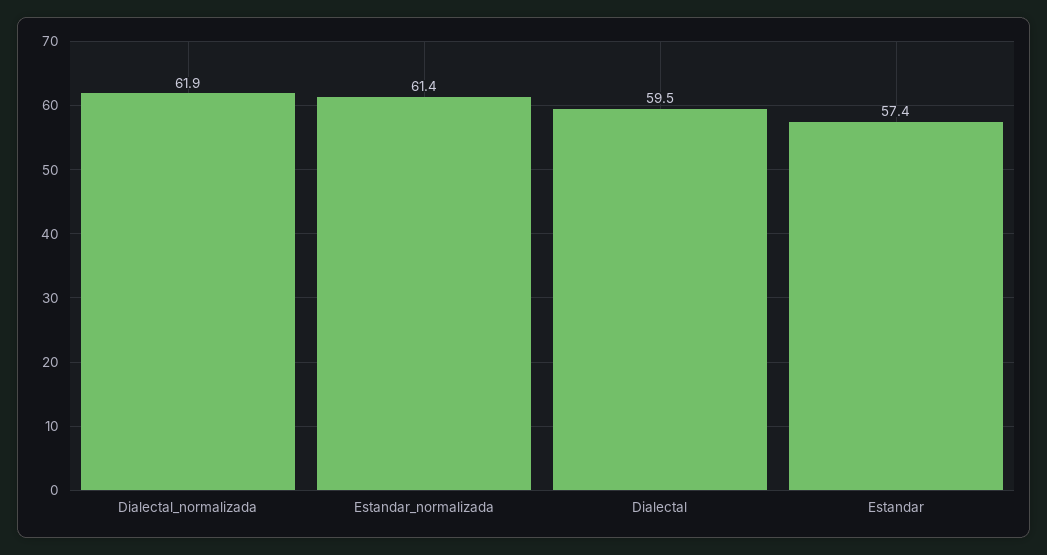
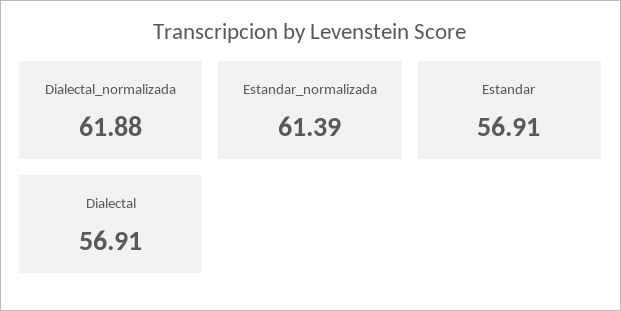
  {
    "Dialectal_normalizada": 61.88,
    "Estandar_normalizada": 61.39,
-   "Dialectal": 59.5,
+   "Dialectal": 56.91,
-   "Estandar": 57.4
+   "Estandar": 56.91
  }

